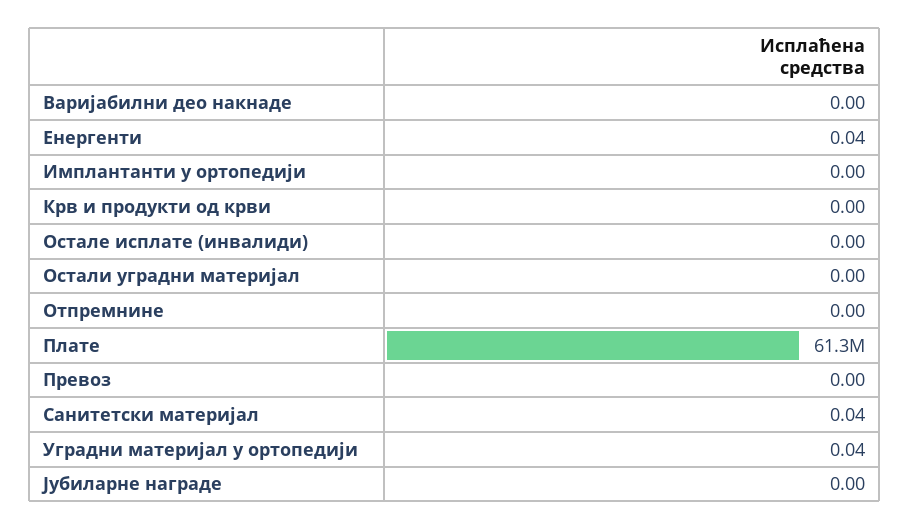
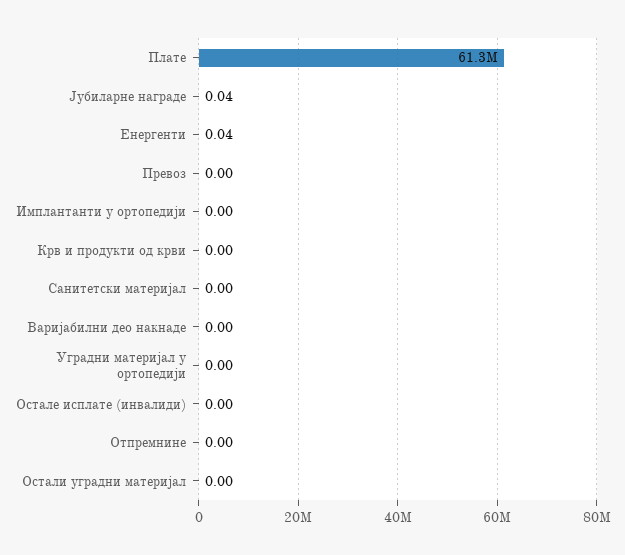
  {
    "Варијабилни део накнаде": 0,
    "Енергенти": 0.04,
    "Имплантанти у ортопедији": 0,
    "Крв и продукти од крви": 0,
    "Остале исплате (инвалиди)": 0,
    "Остали уградни материјал": 0,
    "Отпремнине": 0,
    "Плате": 61300000,
    "Превоз": 0,
-   "Санитетски материјал": 0.04,
+   "Санитетски материјал": 0,
-   "Уградни материјал у ортопедији": 0.04,
+   "Уградни материјал у ортопедији": 0,
-   "Јубиларне награде": 0
+   "Јубиларне награде": 0.04
  }

